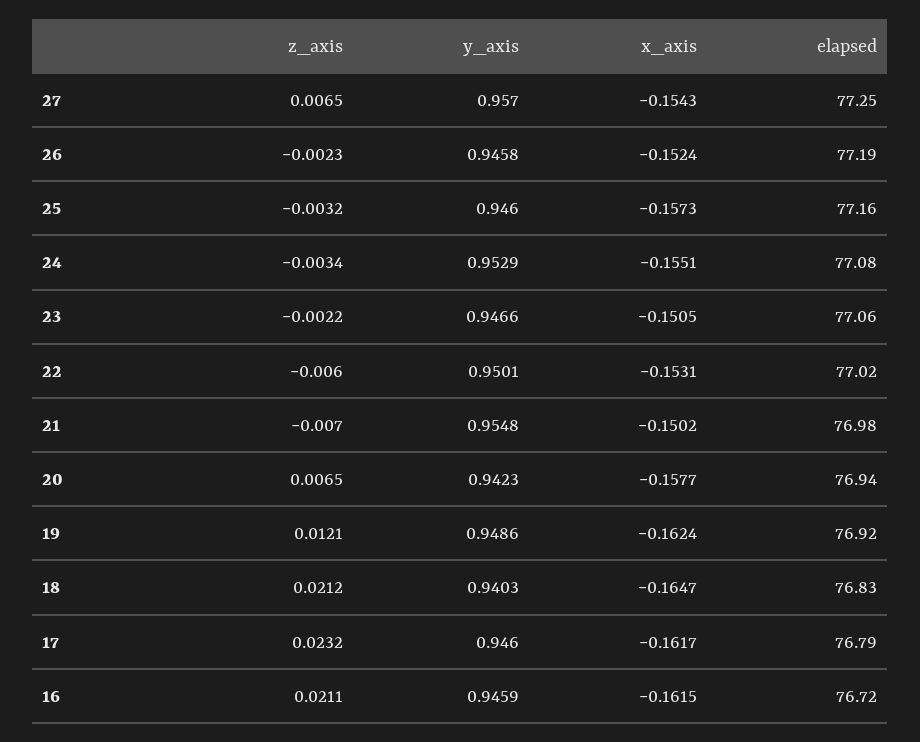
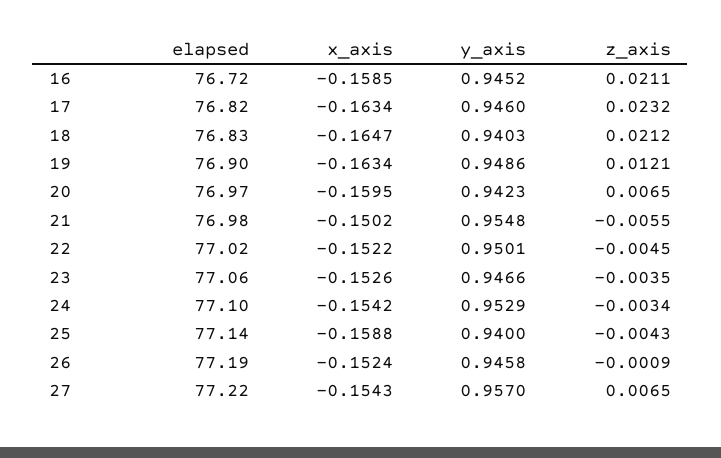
  {
    "z_axis": {
      "27": 0.0065,
-     "26": -0.0023,
+     "26": -0.0009,
-     "25": -0.0032,
+     "25": -0.0043,
      "24": -0.0034,
-     "23": -0.0022,
+     "23": -0.0035,
-     "22": -0.006,
+     "22": -0.0045,
-     "21": -0.007,
+     "21": -0.0055,
      "20": 0.0065,
      "19": 0.0121,
      "18": 0.0212,
      "17": 0.0232,
      "16": 0.0211
    },
    "y_axis": {
      "27": 0.957,
      "26": 0.9458,
-     "25": 0.946,
+     "25": 0.94,
      "24": 0.9529,
      "23": 0.9466,
      "22": 0.9501,
      "21": 0.9548,
      "20": 0.9423,
      "19": 0.9486,
      "18": 0.9403,
      "17": 0.946,
-     "16": 0.9459
+     "16": 0.9452
    },
    "x_axis": {
      "27": -0.1543,
      "26": -0.1524,
-     "25": -0.1573,
+     "25": -0.1588,
-     "24": -0.1551,
+     "24": -0.1542,
-     "23": -0.1505,
+     "23": -0.1526,
-     "22": -0.1531,
+     "22": -0.1522,
      "21": -0.1502,
-     "20": -0.1577,
+     "20": -0.1595,
-     "19": -0.1624,
+     "19": -0.1634,
      "18": -0.1647,
-     "17": -0.1617,
+     "17": -0.1634,
-     "16": -0.1615
+     "16": -0.1585
    },
    "elapsed": {
-     "27": 77.25,
+     "27": 77.22,
      "26": 77.19,
-     "25": 77.16,
+     "25": 77.14,
-     "24": 77.08,
+     "24": 77.1,
      "23": 77.06,
      "22": 77.02,
      "21": 76.98,
-     "20": 76.94,
+     "20": 76.97,
-     "19": 76.92,
+     "19": 76.9,
      "18": 76.83,
-     "17": 76.79,
+     "17": 76.82,
      "16": 76.72
    }
  }

